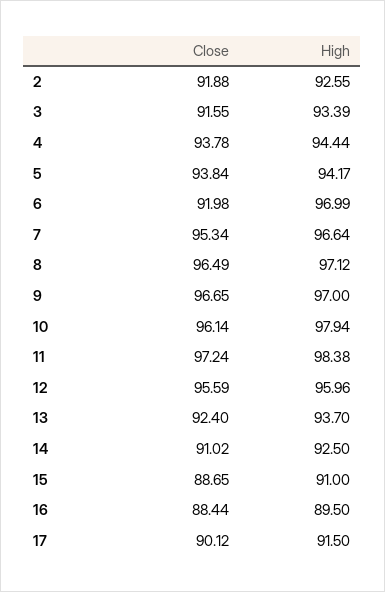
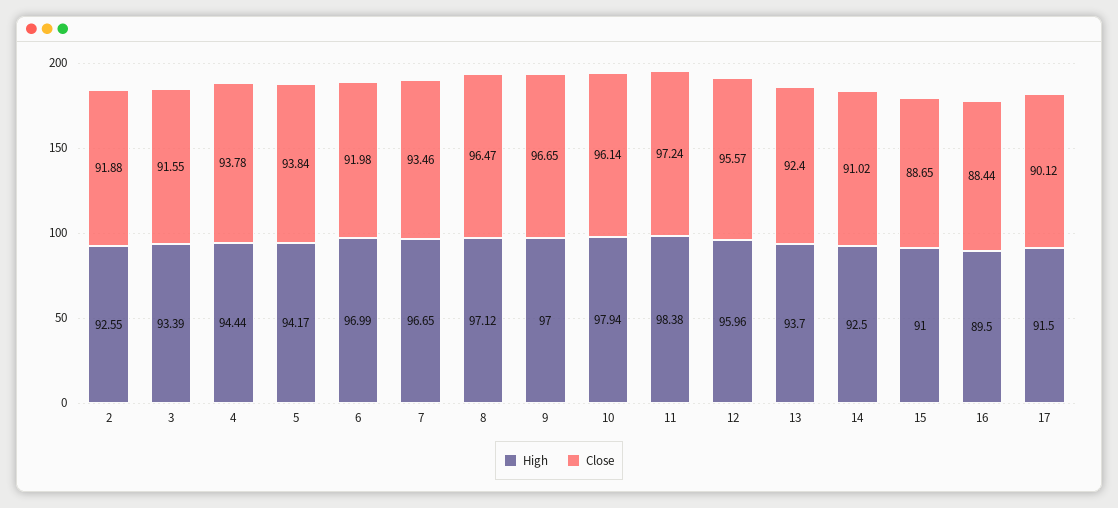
  {
    "Close": {
      "2": 91.88,
      "3": 91.55,
      "4": 93.78,
      "5": 93.84,
      "6": 91.98,
-     "7": 95.34,
+     "7": 93.46,
-     "8": 96.49,
+     "8": 96.47,
      "9": 96.65,
      "10": 96.14,
      "11": 97.24,
-     "12": 95.59,
+     "12": 95.57,
      "13": 92.4,
      "14": 91.02,
      "15": 88.65,
      "16": 88.44,
      "17": 90.12
    },
    "High": {
      "2": 92.55,
      "3": 93.39,
      "4": 94.44,
      "5": 94.17,
      "6": 96.99,
-     "7": 96.64,
+     "7": 96.65,
      "8": 97.12,
      "9": 97,
      "10": 97.94,
      "11": 98.38,
      "12": 95.96,
      "13": 93.7,
      "14": 92.5,
      "15": 91,
      "16": 89.5,
      "17": 91.5
    }
  }

